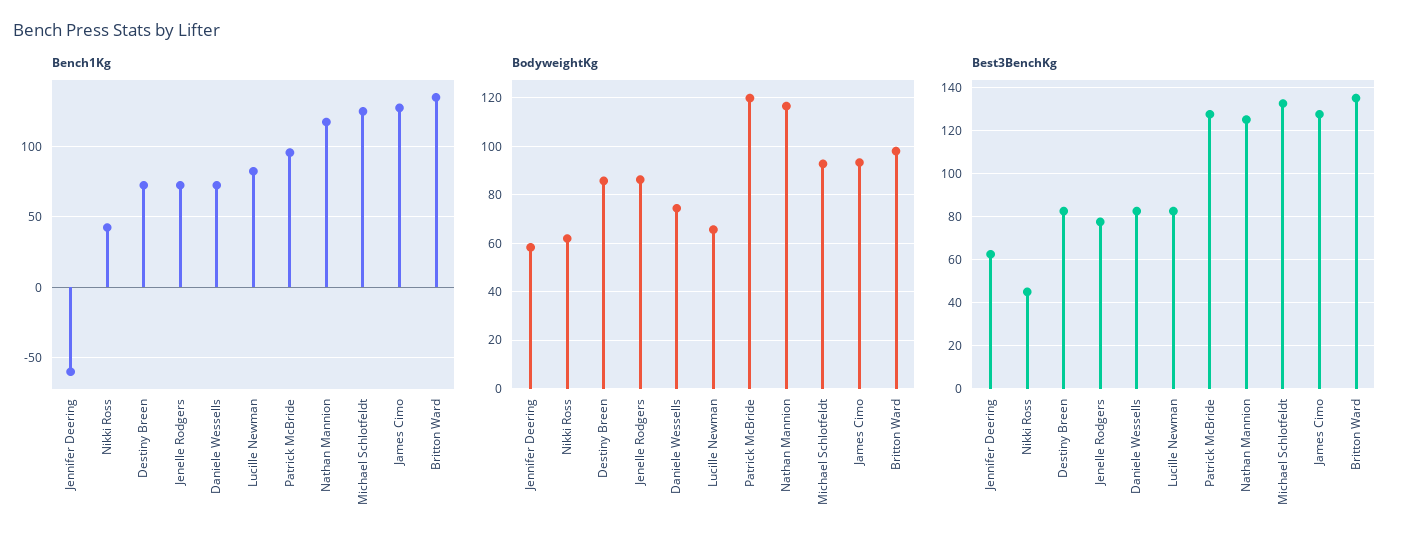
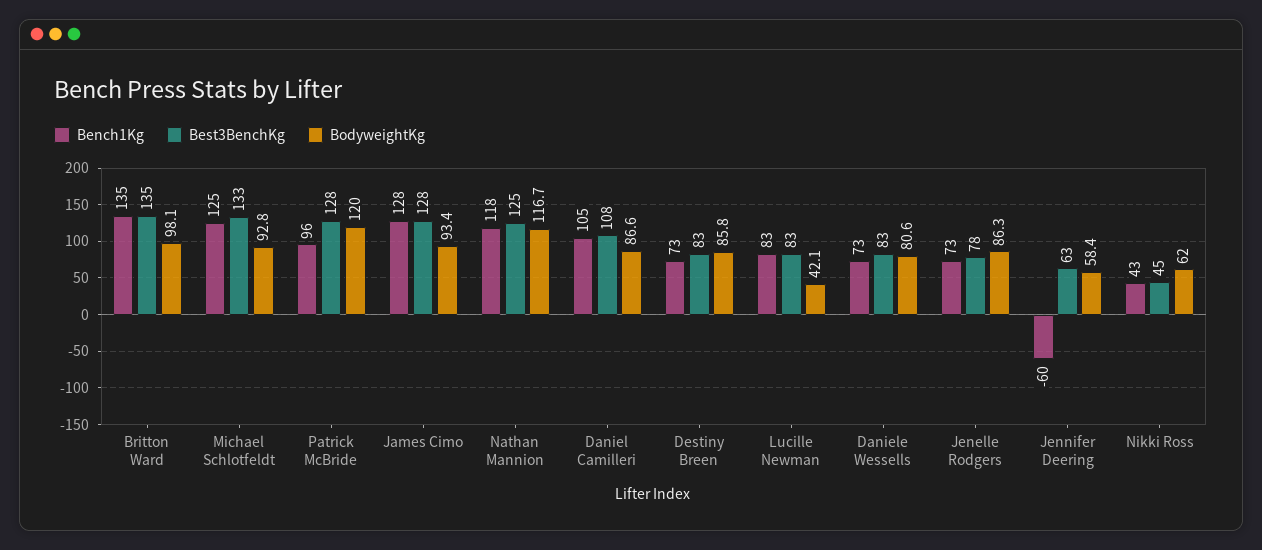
  {
    "Bench1Kg": {
      "Jennifer Deering": -60,
      "Nikki Ross": 43,
      "Destiny Breen": 73,
      "Jenelle Rodgers": 73,
      "Daniele Wessells": 73,
      "Lucille Newman": 83,
      "Patrick McBride": 96,
      "Nathan Mannion": 118,
      "Michael Schlotfeldt": 125,
      "James Cimo": 128,
-     "Britton Ward": 135
+     "Britton Ward": 135,
+     "Daniel Camilleri": 105
    },
    "BodyweightKg": {
      "Jennifer Deering": 58.4,
      "Nikki Ross": 62,
      "Destiny Breen": 85.8,
      "Jenelle Rodgers": 86.3,
-     "Daniele Wessells": 75,
+     "Daniele Wessells": 80.6,
-     "Lucille Newman": 65,
+     "Lucille Newman": 42.1,
      "Patrick McBride": 120,
      "Nathan Mannion": 116.7,
      "Michael Schlotfeldt": 92.8,
      "James Cimo": 93.4,
-     "Britton Ward": 98.1
+     "Britton Ward": 98.1,
+     "Daniel Camilleri": 86.6
    },
    "Best3BenchKg": {
      "Jennifer Deering": 63,
      "Nikki Ross": 45,
      "Destiny Breen": 83,
      "Jenelle Rodgers": 78,
      "Daniele Wessells": 83,
      "Lucille Newman": 83,
      "Patrick McBride": 128,
      "Nathan Mannion": 125,
      "Michael Schlotfeldt": 133,
      "James Cimo": 128,
-     "Britton Ward": 135
+     "Britton Ward": 135,
+     "Daniel Camilleri": 108
    }
  }

